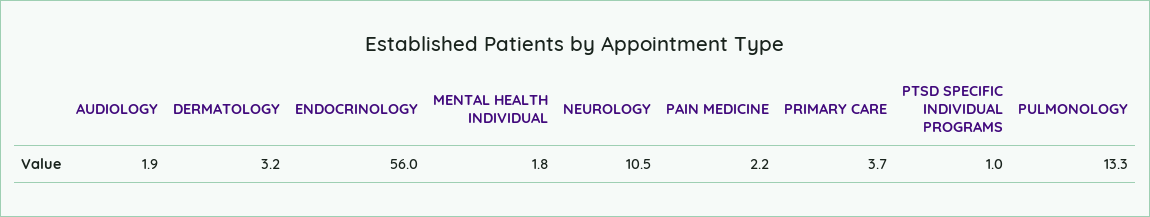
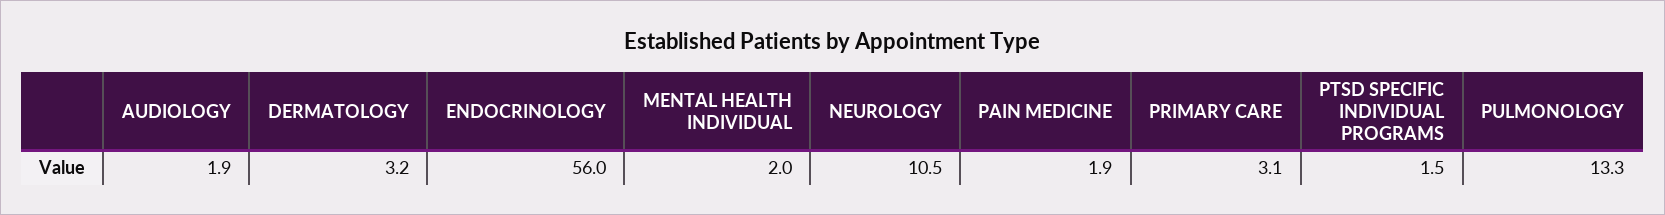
  {
    "AUDIOLOGY": 1.9,
    "DERMATOLOGY": 3.2,
    "ENDOCRINOLOGY": 56,
-   "MENTAL HEALTH INDIVIDUAL": 1.8,
+   "MENTAL HEALTH INDIVIDUAL": 2,
    "NEUROLOGY": 10.5,
-   "PAIN MEDICINE": 2.2,
+   "PAIN MEDICINE": 1.9,
-   "PRIMARY CARE": 3.7,
+   "PRIMARY CARE": 3.1,
-   "PTSD SPECIFIC INDIVIDUAL PROGRAMS": 1,
+   "PTSD SPECIFIC INDIVIDUAL PROGRAMS": 1.5,
    "PULMONOLOGY": 13.3
  }

